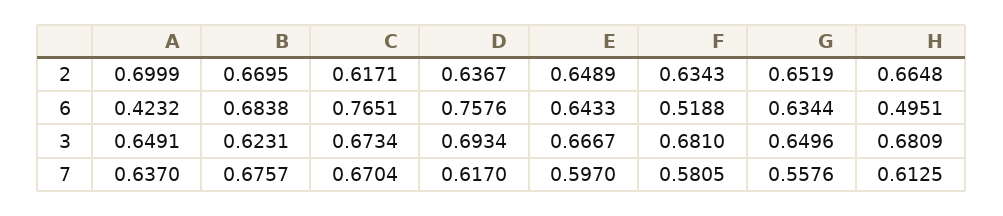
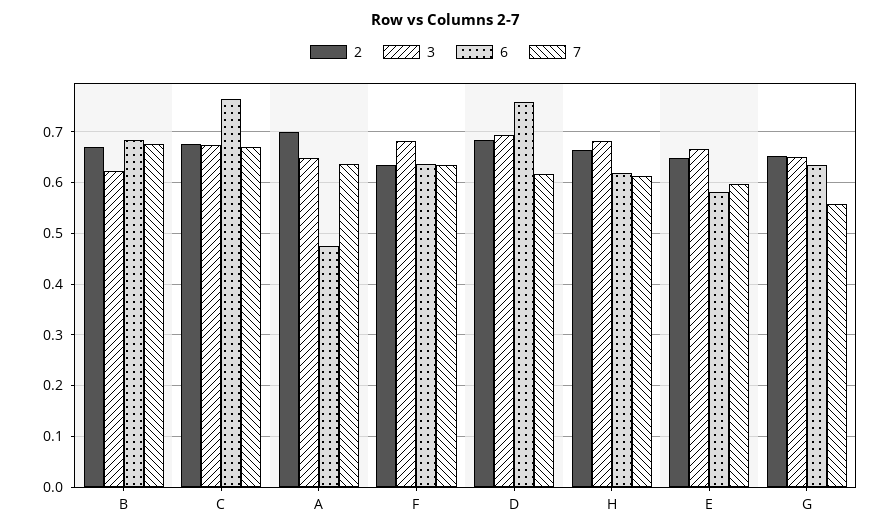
  {
    "2": {
      "A": 0.6999,
      "B": 0.6695,
-     "C": 0.6171,
+     "C": 0.68,
-     "D": 0.6367,
+     "D": 0.68,
      "E": 0.6489,
      "F": 0.6343,
      "G": 0.6519,
      "H": 0.6648
    },
    "6": {
-     "A": 0.4232,
+     "A": 0.48,
      "B": 0.6838,
      "C": 0.7651,
      "D": 0.7576,
-     "E": 0.6433,
+     "E": 0.58,
-     "F": 0.5188,
+     "F": 0.64,
      "G": 0.6344,
-     "H": 0.4951
+     "H": 0.62
    },
    "3": {
      "A": 0.6491,
      "B": 0.6231,
      "C": 0.6734,
      "D": 0.6934,
      "E": 0.6667,
      "F": 0.681,
      "G": 0.6496,
      "H": 0.6809
    },
    "7": {
      "A": 0.637,
      "B": 0.6757,
      "C": 0.6704,
      "D": 0.617,
      "E": 0.597,
-     "F": 0.5805,
+     "F": 0.64,
      "G": 0.5576,
      "H": 0.6125
    }
  }

